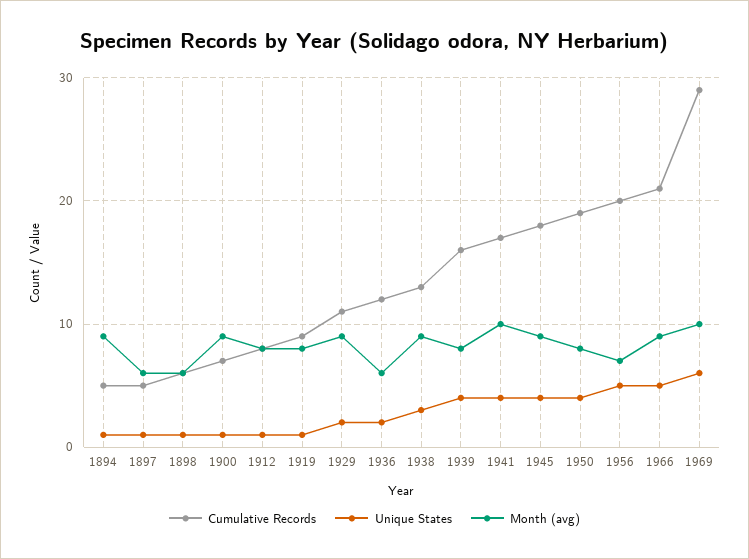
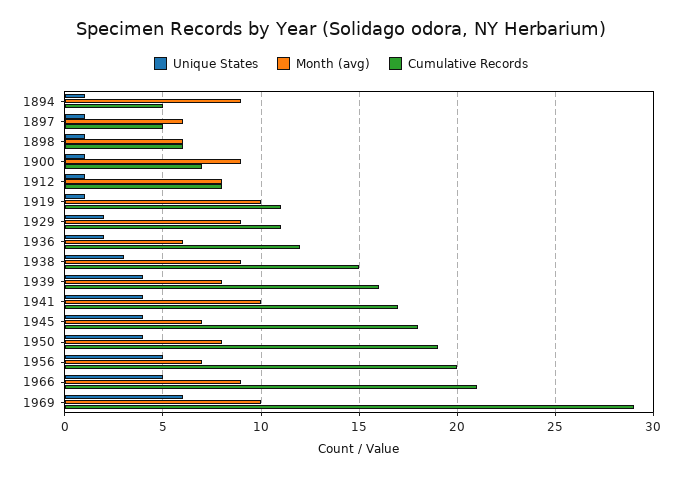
  {
    "Cumulative Records": {
      "1894": 5,
      "1897": 5,
      "1898": 6,
      "1900": 7,
      "1912": 8,
-     "1919": 9,
+     "1919": 11,
      "1929": 11,
      "1936": 12,
-     "1938": 13,
+     "1938": 15,
      "1939": 16,
      "1941": 17,
      "1945": 18,
      "1950": 19,
      "1956": 20,
      "1966": 21,
      "1969": 29
    },
    "Unique States": {
      "1894": 1,
      "1897": 1,
      "1898": 1,
      "1900": 1,
      "1912": 1,
      "1919": 1,
      "1929": 2,
      "1936": 2,
      "1938": 3,
      "1939": 4,
      "1941": 4,
      "1945": 4,
      "1950": 4,
      "1956": 5,
      "1966": 5,
      "1969": 6
    },
    "Month (avg)": {
      "1894": 9,
      "1897": 6,
      "1898": 6,
      "1900": 9,
      "1912": 8,
-     "1919": 8,
+     "1919": 10,
      "1929": 9,
      "1936": 6,
      "1938": 9,
      "1939": 8,
      "1941": 10,
-     "1945": 9,
+     "1945": 7,
      "1950": 8,
      "1956": 7,
      "1966": 9,
      "1969": 10
    }
  }

